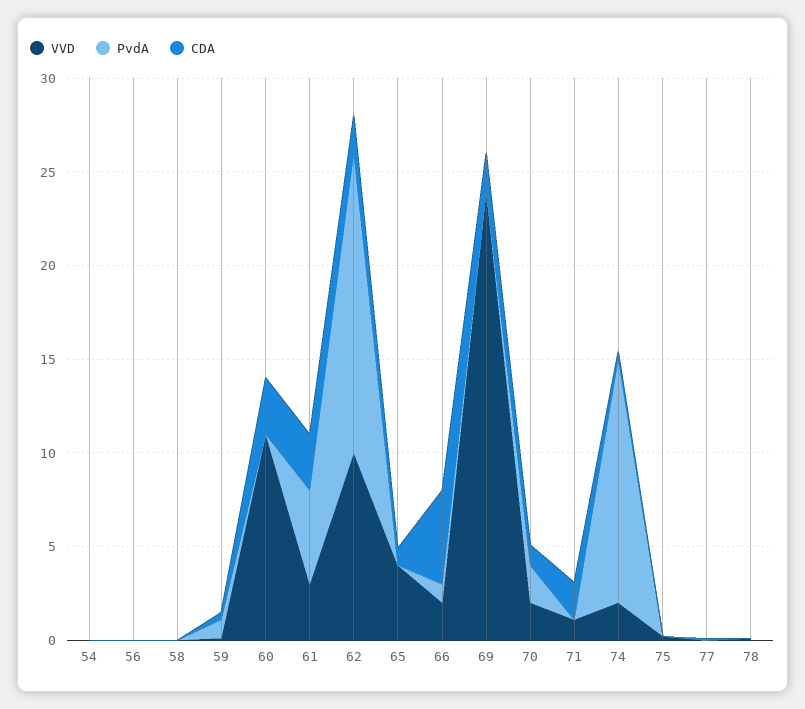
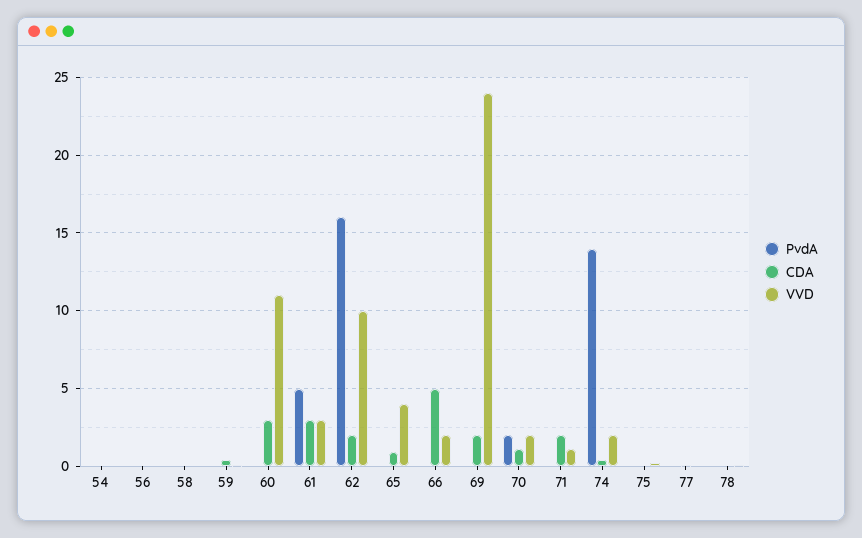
  {
    "VVD": {
      "54": 0,
      "56": 0,
      "58": 0,
      "59": 0,
      "60": 11,
      "61": 3,
      "62": 10,
      "65": 4,
      "66": 2,
      "69": 24,
      "70": 2,
      "71": 1,
      "74": 2,
      "75": 0,
      "77": 0,
      "78": 0
    },
    "PvdA": {
      "54": 0,
      "56": 0,
      "58": 0,
-     "59": 1,
+     "59": 0,
      "60": 0,
      "61": 5,
      "62": 16,
      "65": 0,
-     "66": 1,
+     "66": 0,
      "69": 0,
      "70": 2,
      "71": 0,
-     "74": 13,
+     "74": 14,
      "75": 0,
      "77": 0,
      "78": 0
    },
    "CDA": {
      "54": 0,
      "56": 0,
      "58": 0,
      "59": 0.5,
      "60": 3,
      "61": 3,
      "62": 2,
      "65": 1,
      "66": 5,
      "69": 2,
      "70": 1,
      "71": 2,
      "74": 0.5,
      "75": 0,
      "77": 0,
      "78": 0
    }
  }

